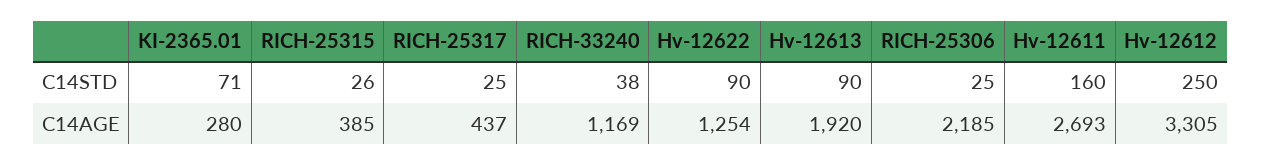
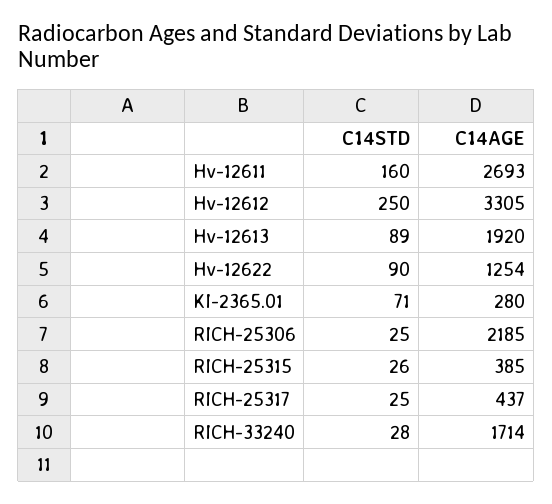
  {
    "KI-2365.01": {
      "C14STD": 71,
      "C14AGE": 280
    },
    "RICH-25315": {
      "C14STD": 26,
      "C14AGE": 385
    },
    "RICH-25317": {
      "C14STD": 25,
      "C14AGE": 437
    },
    "RICH-33240": {
-     "C14STD": 38,
+     "C14STD": 28,
-     "C14AGE": 1169
+     "C14AGE": 1714
    },
    "Hv-12622": {
      "C14STD": 90,
      "C14AGE": 1254
    },
    "Hv-12613": {
-     "C14STD": 90,
+     "C14STD": 89,
      "C14AGE": 1920
    },
    "RICH-25306": {
      "C14STD": 25,
      "C14AGE": 2185
    },
    "Hv-12611": {
      "C14STD": 160,
      "C14AGE": 2693
    },
    "Hv-12612": {
      "C14STD": 250,
      "C14AGE": 3305
    }
  }

